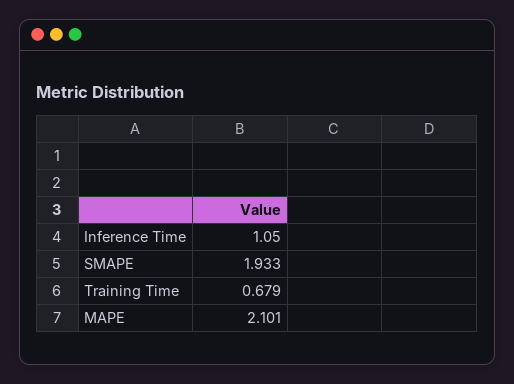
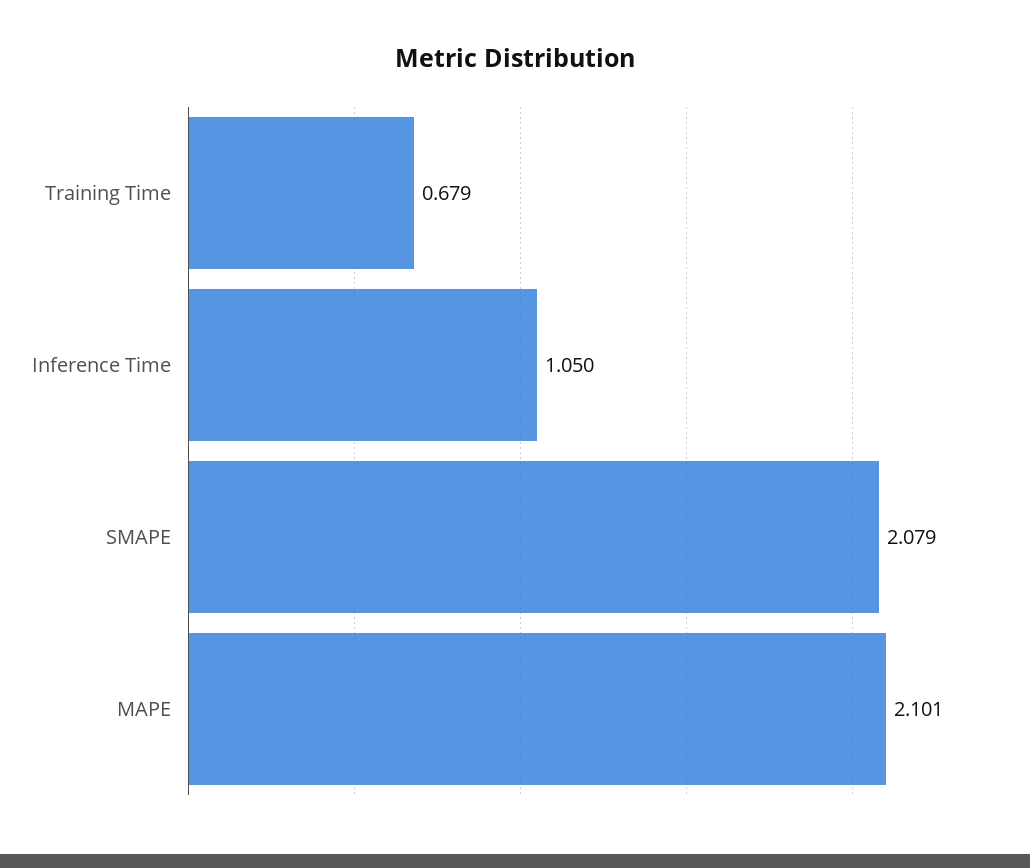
  {
    "Inference Time": 1.05,
-   "SMAPE": 1.933,
+   "SMAPE": 2.079,
    "Training Time": 0.679,
    "MAPE": 2.101
  }

